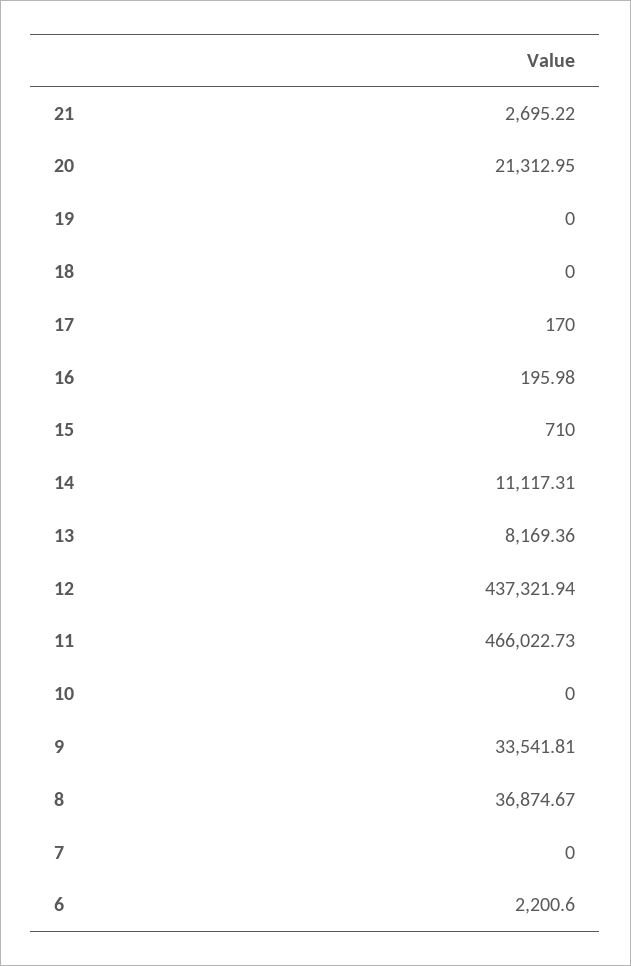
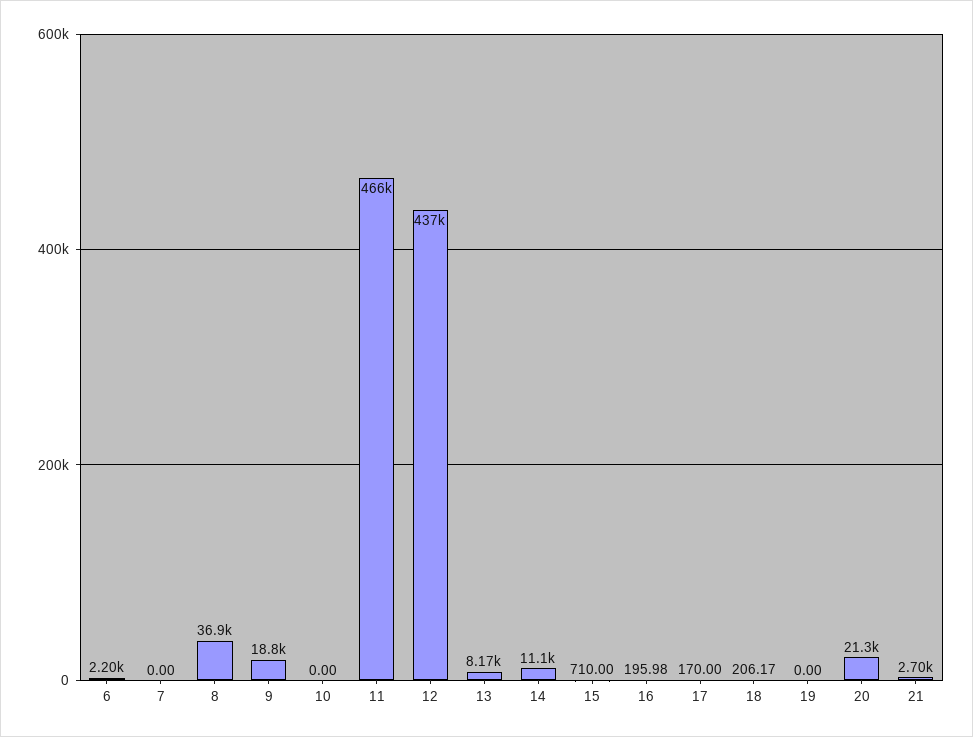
  {
    "21": 2695.22,
    "20": 21312.95,
    "19": 0,
-   "18": 0,
+   "18": 206.17,
    "17": 170,
    "16": 195.98,
    "15": 710,
    "14": 11117.31,
    "13": 8169.36,
    "12": 437321.94,
    "11": 466022.73,
    "10": 0,
-   "9": 33541.81,
+   "9": 18800,
    "8": 36874.67,
    "7": 0,
    "6": 2200.6
  }

